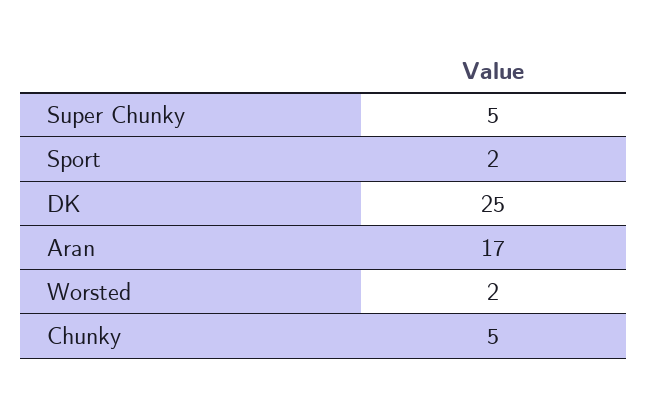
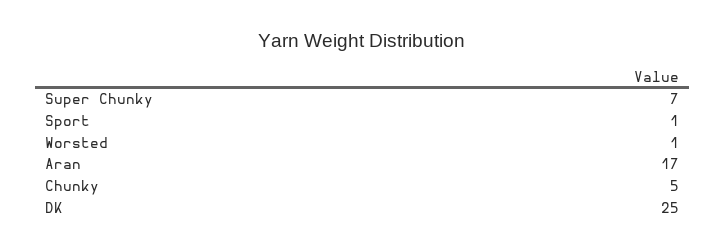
  {
-   "Super Chunky": 5,
+   "Super Chunky": 7,
-   "Sport": 2,
+   "Sport": 1,
    "DK": 25,
    "Aran": 17,
-   "Worsted": 2,
+   "Worsted": 1,
    "Chunky": 5
  }

